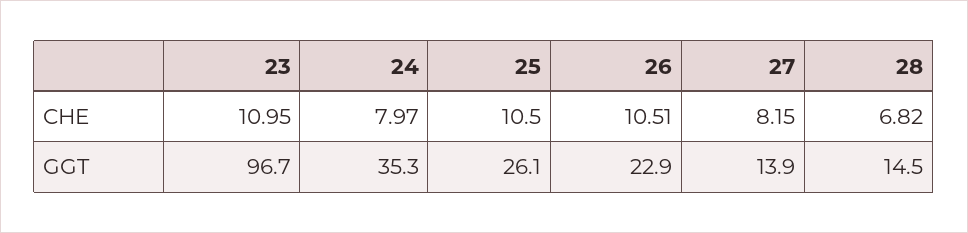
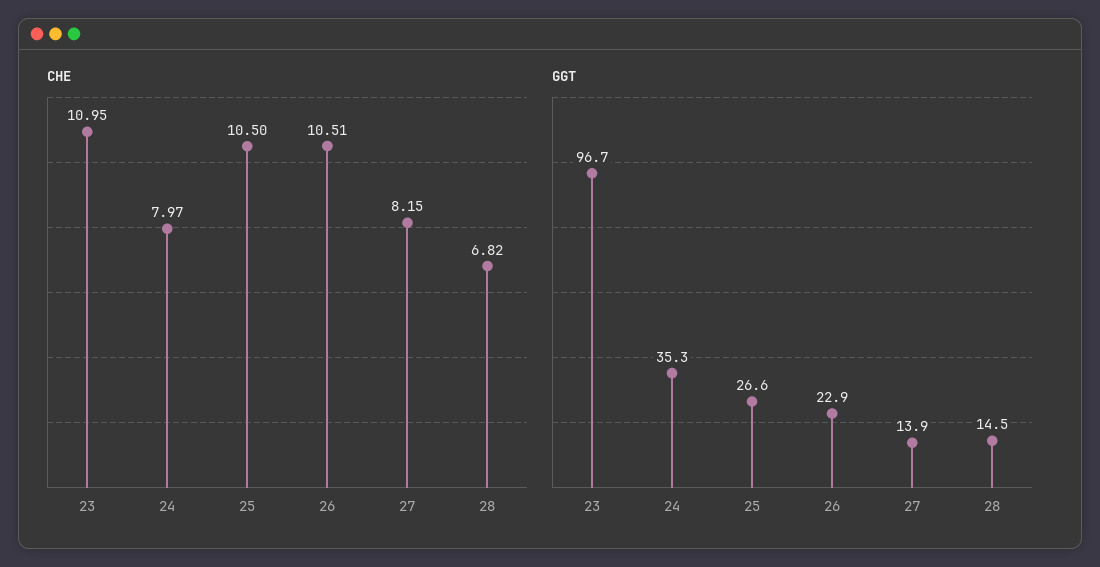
  {
    "CHE": {
      "23": 10.95,
      "24": 7.97,
      "25": 10.5,
      "26": 10.51,
      "27": 8.15,
      "28": 6.82
    },
    "GGT": {
      "23": 96.7,
      "24": 35.3,
-     "25": 26.1,
+     "25": 26.6,
      "26": 22.9,
      "27": 13.9,
      "28": 14.5
    }
  }

